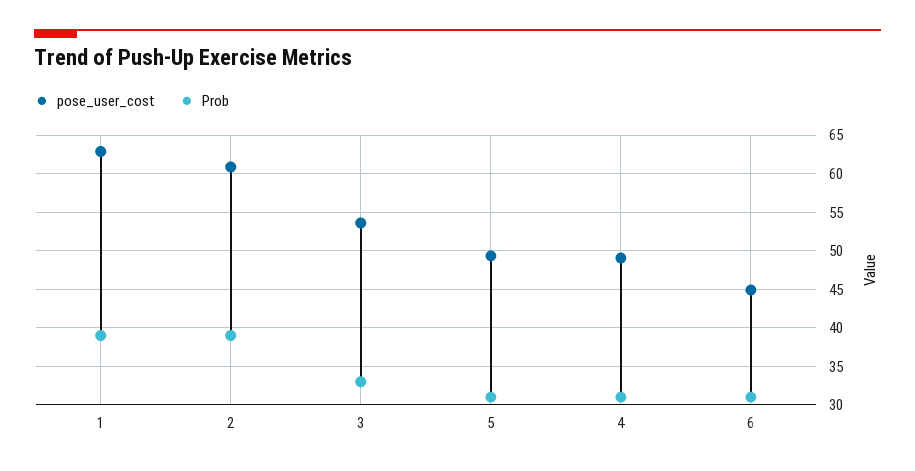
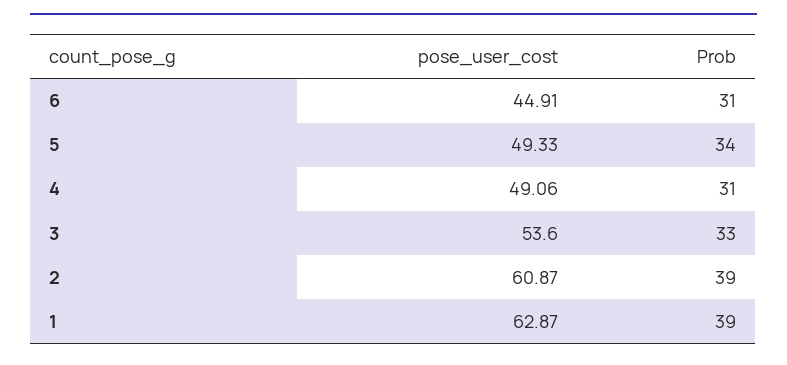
  {
    "pose_user_cost": {
      "1": 62.87,
      "2": 60.87,
      "3": 53.6,
      "5": 49.33,
      "4": 49.06,
      "6": 44.91
    },
    "Prob": {
      "1": 39,
      "2": 39,
      "3": 33,
-     "5": 31,
+     "5": 34,
      "4": 31,
      "6": 31
    }
  }

